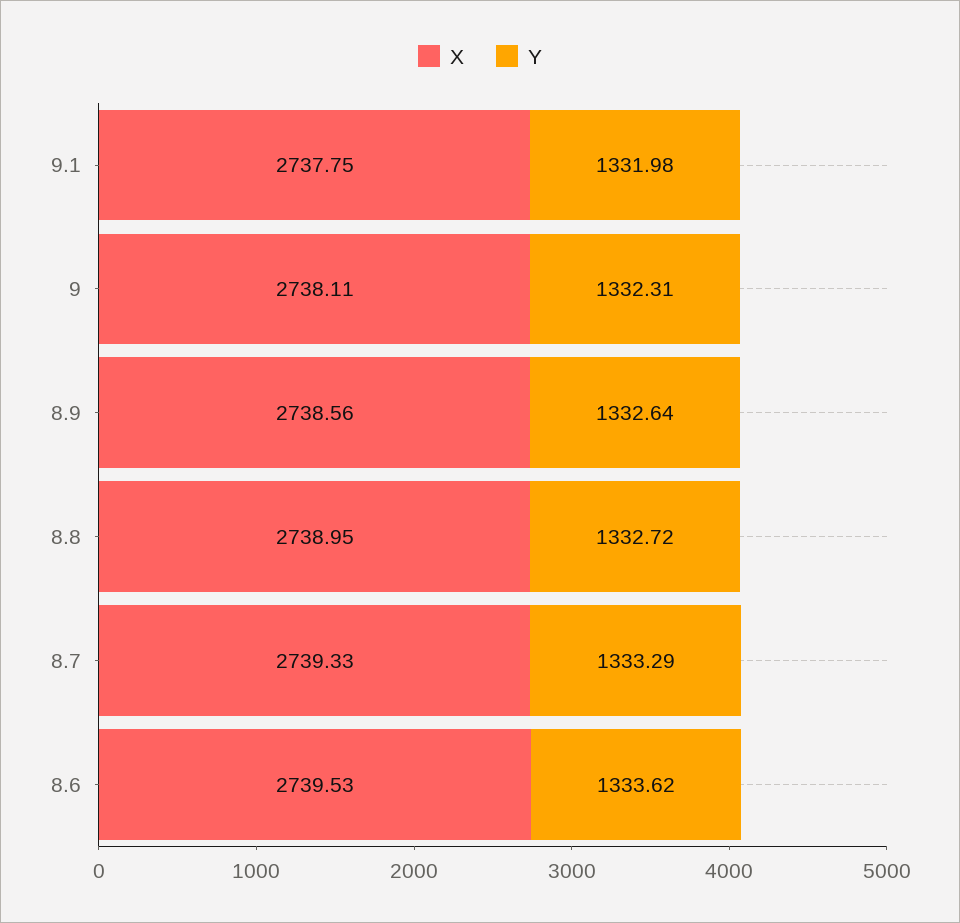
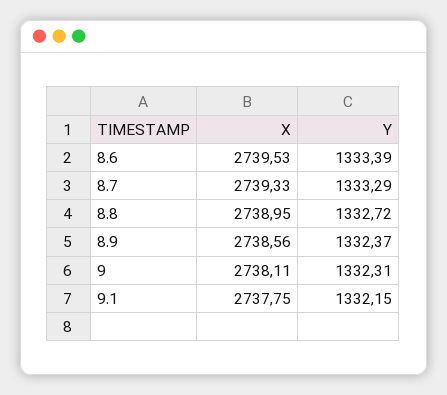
  {
    "X": {
      "9.1": 2737.75,
      "9": 2738.11,
      "8.9": 2738.56,
      "8.8": 2738.95,
      "8.7": 2739.33,
      "8.6": 2739.53
    },
    "Y": {
-     "9.1": 1331.98,
+     "9.1": 1332.15,
      "9": 1332.31,
-     "8.9": 1332.64,
+     "8.9": 1332.37,
      "8.8": 1332.72,
      "8.7": 1333.29,
-     "8.6": 1333.62
+     "8.6": 1333.39
    }
  }

